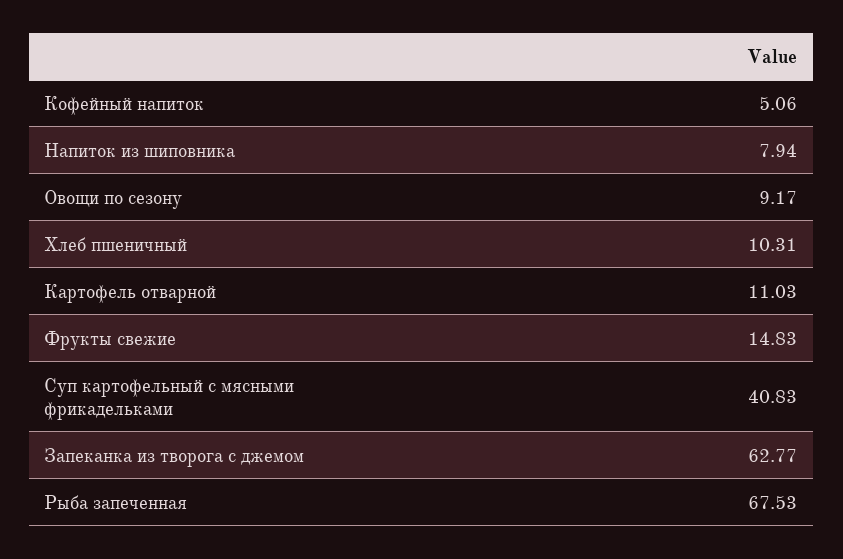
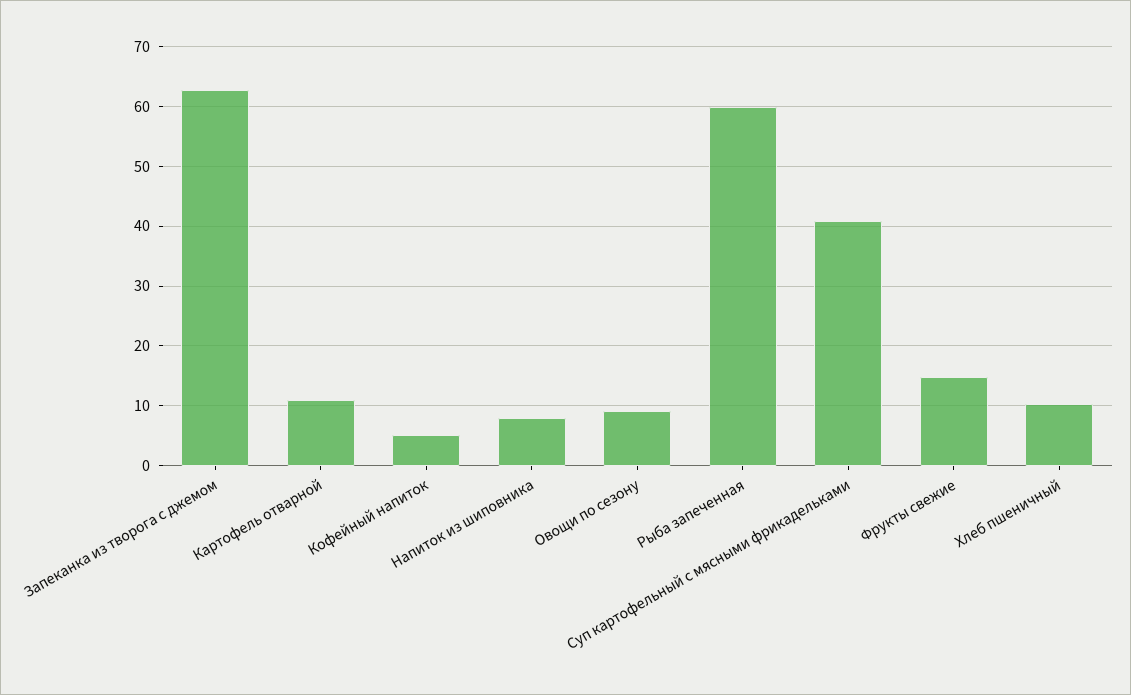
  {
    "Кофейный напиток": 5.06,
    "Напиток из шиповника": 7.94,
    "Овощи по сезону": 9.17,
    "Хлеб пшеничный": 10.31,
    "Картофель отварной": 11.03,
    "Фрукты свежие": 14.83,
    "Суп картофельный с мясными фрикадельками": 40.83,
    "Запеканка из творога с джемом": 62.77,
-   "Рыба запеченная": 67.53
+   "Рыба запеченная": 60
  }

